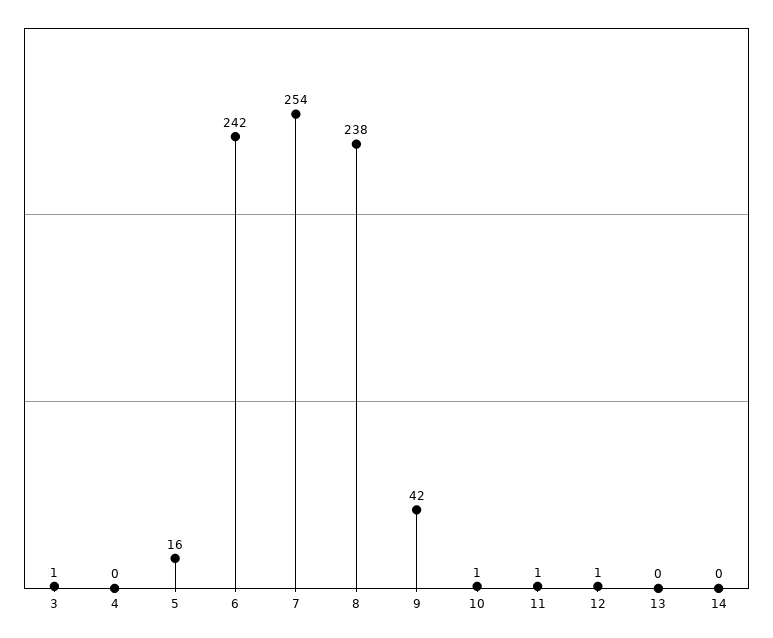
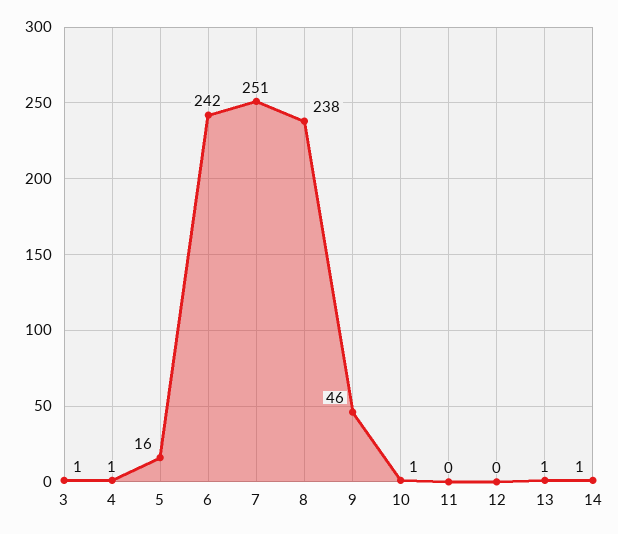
  {
    "3": 1,
-   "4": 0,
+   "4": 1,
    "5": 16,
    "6": 242,
-   "7": 254,
+   "7": 251,
    "8": 238,
-   "9": 42,
+   "9": 46,
    "10": 1,
-   "11": 1,
+   "11": 0,
-   "12": 1,
+   "12": 0,
-   "13": 0,
+   "13": 1,
-   "14": 0
+   "14": 1
  }

